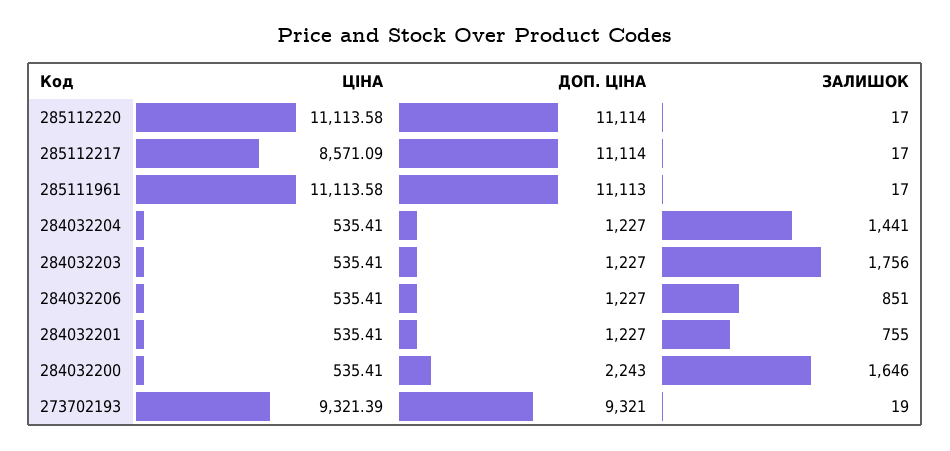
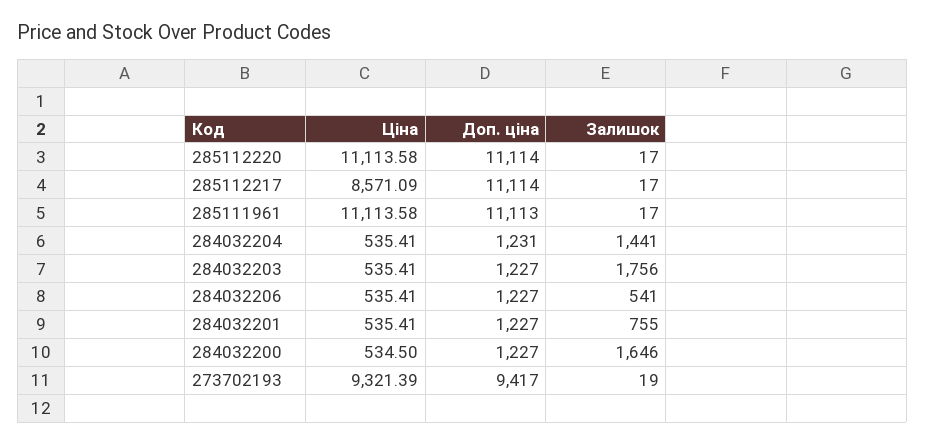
  {
    "ЦІНА": {
      "285112220": 11113.58,
      "285112217": 8571.09,
      "285111961": 11113.58,
      "284032204": 535.41,
      "284032203": 535.41,
      "284032206": 535.41,
      "284032201": 535.41,
-     "284032200": 535.41,
+     "284032200": 534.5,
      "273702193": 9321.39
    },
    "ДОП. ЦІНА": {
      "285112220": 11114,
      "285112217": 11114,
      "285111961": 11113,
-     "284032204": 1227,
+     "284032204": 1231,
      "284032203": 1227,
      "284032206": 1227,
      "284032201": 1227,
-     "284032200": 2243,
+     "284032200": 1227,
-     "273702193": 9321
+     "273702193": 9417
    },
    "ЗАЛИШОК": {
      "285112220": 17,
      "285112217": 17,
      "285111961": 17,
      "284032204": 1441,
      "284032203": 1756,
-     "284032206": 851,
+     "284032206": 541,
      "284032201": 755,
      "284032200": 1646,
      "273702193": 19
    }
  }

